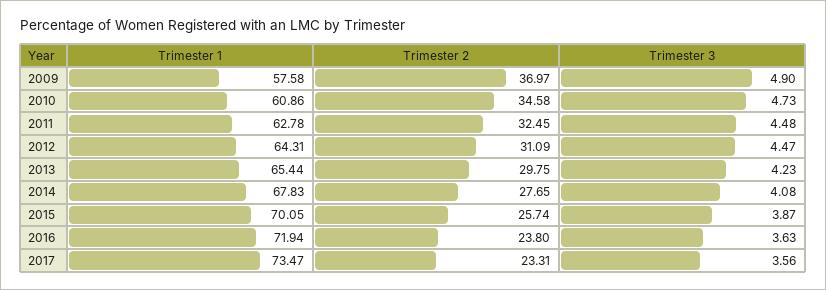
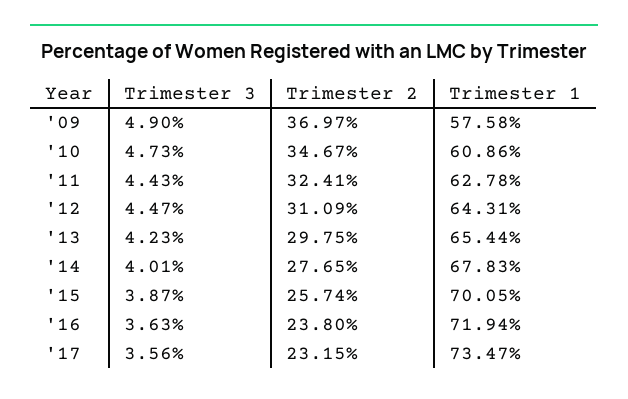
  {
    "Trimester 1": {
      "2009": 57.58,
      "2010": 60.86,
      "2011": 62.78,
      "2012": 64.31,
      "2013": 65.44,
      "2014": 67.83,
      "2015": 70.05,
      "2016": 71.94,
      "2017": 73.47
    },
    "Trimester 2": {
      "2009": 36.97,
-     "2010": 34.58,
+     "2010": 34.67,
-     "2011": 32.45,
+     "2011": 32.41,
      "2012": 31.09,
      "2013": 29.75,
      "2014": 27.65,
      "2015": 25.74,
      "2016": 23.8,
-     "2017": 23.31
+     "2017": 23.15
    },
    "Trimester 3": {
      "2009": 4.9,
      "2010": 4.73,
-     "2011": 4.48,
+     "2011": 4.43,
      "2012": 4.47,
      "2013": 4.23,
-     "2014": 4.08,
+     "2014": 4.01,
      "2015": 3.87,
      "2016": 3.63,
      "2017": 3.56
    }
  }

